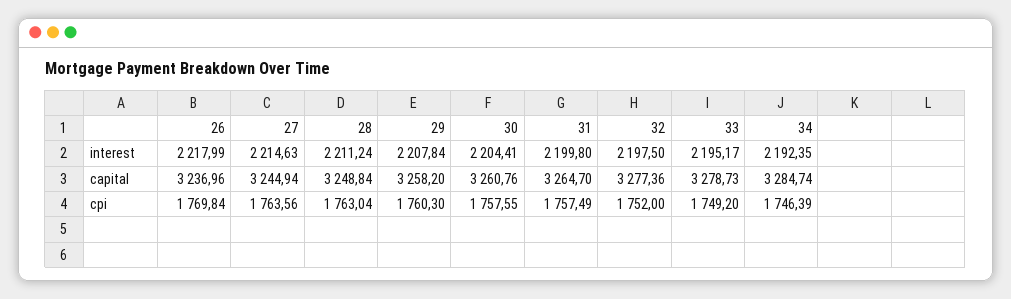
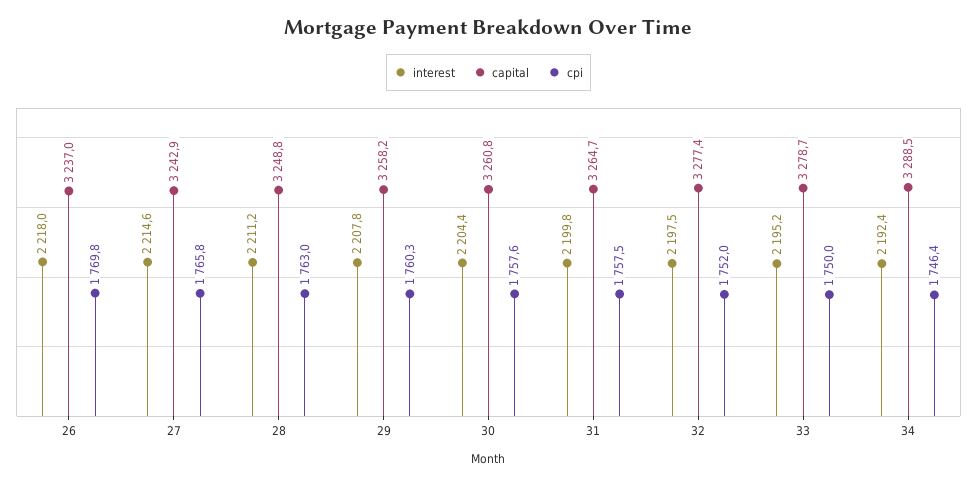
  {
    "interest": {
      "26": 2217.99,
      "27": 2214.63,
      "28": 2211.24,
      "29": 2207.84,
      "30": 2204.41,
      "31": 2199.8,
      "32": 2197.5,
      "33": 2195.17,
      "34": 2192.35
    },
    "capital": {
      "26": 3236.96,
-     "27": 3244.94,
+     "27": 3242.9,
      "28": 3248.84,
      "29": 3258.2,
      "30": 3260.76,
      "31": 3264.7,
      "32": 3277.36,
      "33": 3278.73,
-     "34": 3284.74
+     "34": 3288.5
    },
    "cpi": {
      "26": 1769.84,
-     "27": 1763.56,
+     "27": 1765.8,
      "28": 1763.04,
      "29": 1760.3,
      "30": 1757.55,
      "31": 1757.49,
      "32": 1752,
-     "33": 1749.2,
+     "33": 1750,
      "34": 1746.39
    }
  }

